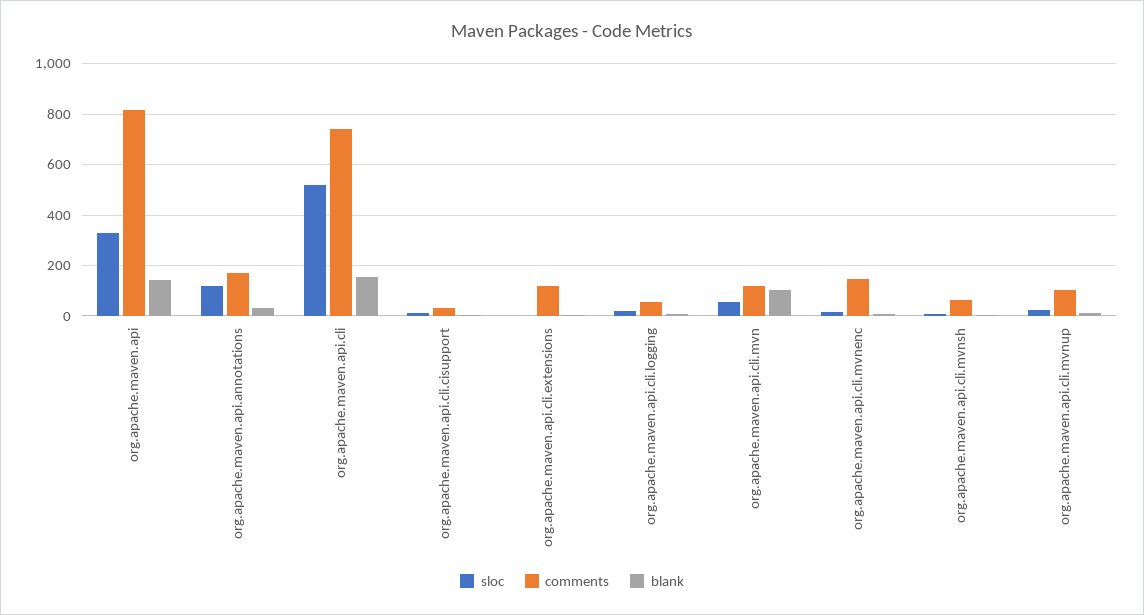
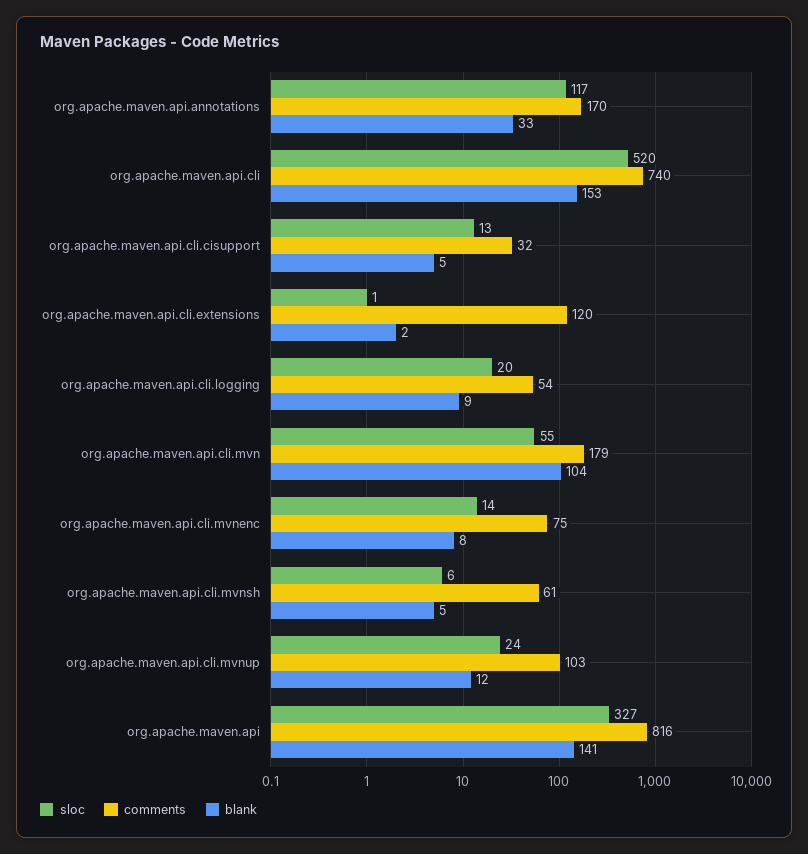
  {
    "sloc": {
      "org.apache.maven.api": 327,
      "org.apache.maven.api.annotations": 117,
      "org.apache.maven.api.cli": 520,
      "org.apache.maven.api.cli.cisupport": 13,
      "org.apache.maven.api.cli.extensions": 1,
      "org.apache.maven.api.cli.logging": 20,
      "org.apache.maven.api.cli.mvn": 55,
      "org.apache.maven.api.cli.mvnenc": 14,
      "org.apache.maven.api.cli.mvnsh": 6,
      "org.apache.maven.api.cli.mvnup": 24
    },
    "comments": {
      "org.apache.maven.api": 816,
      "org.apache.maven.api.annotations": 170,
      "org.apache.maven.api.cli": 740,
      "org.apache.maven.api.cli.cisupport": 32,
      "org.apache.maven.api.cli.extensions": 120,
      "org.apache.maven.api.cli.logging": 54,
-     "org.apache.maven.api.cli.mvn": 125,
+     "org.apache.maven.api.cli.mvn": 179,
-     "org.apache.maven.api.cli.mvnenc": 150,
+     "org.apache.maven.api.cli.mvnenc": 75,
      "org.apache.maven.api.cli.mvnsh": 61,
      "org.apache.maven.api.cli.mvnup": 103
    },
    "blank": {
      "org.apache.maven.api": 141,
      "org.apache.maven.api.annotations": 33,
      "org.apache.maven.api.cli": 153,
      "org.apache.maven.api.cli.cisupport": 5,
      "org.apache.maven.api.cli.extensions": 2,
      "org.apache.maven.api.cli.logging": 9,
      "org.apache.maven.api.cli.mvn": 104,
      "org.apache.maven.api.cli.mvnenc": 8,
      "org.apache.maven.api.cli.mvnsh": 5,
      "org.apache.maven.api.cli.mvnup": 12
    }
  }

